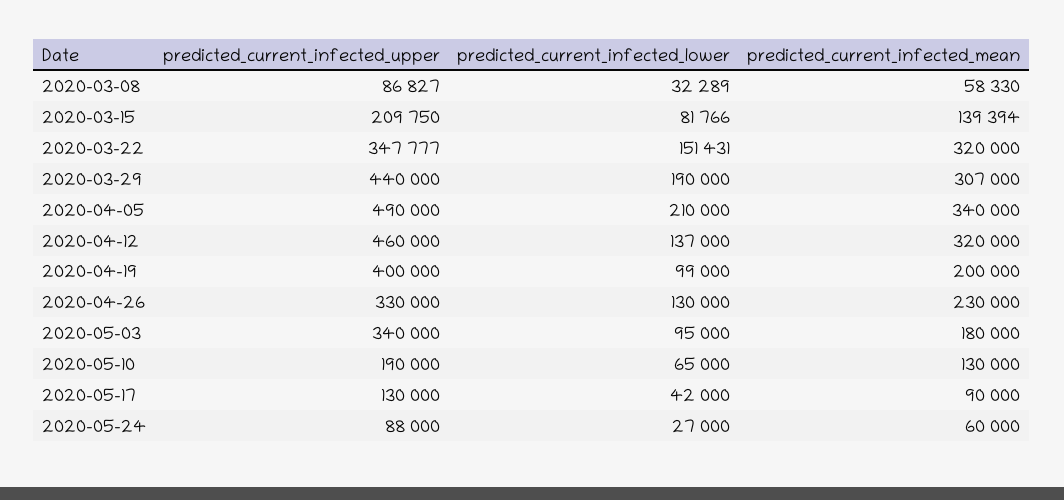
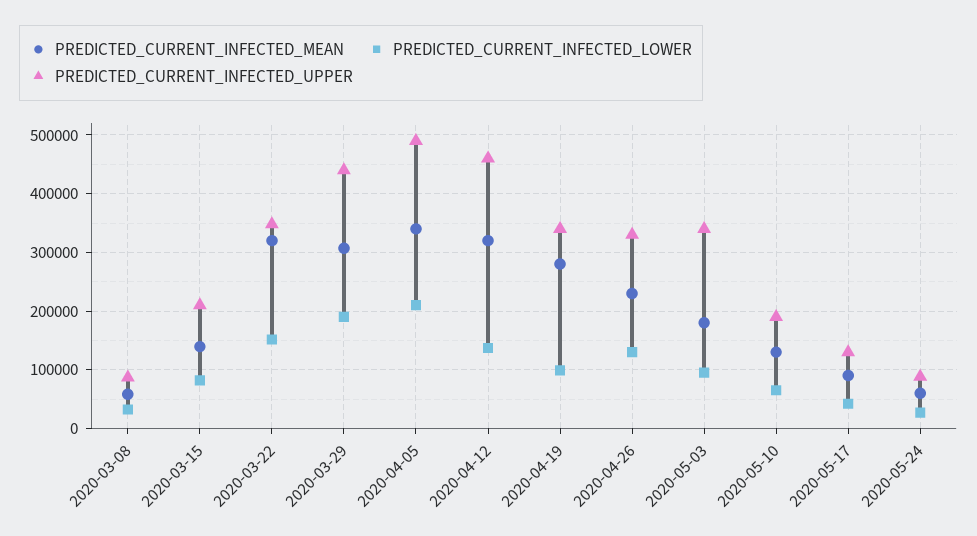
  {
    "predicted_current_infected_upper": {
      "2020-03-08": 86827,
      "2020-03-15": 209750,
      "2020-03-22": 347777,
      "2020-03-29": 440000,
      "2020-04-05": 490000,
      "2020-04-12": 460000,
-     "2020-04-19": 400000,
+     "2020-04-19": 340000,
      "2020-04-26": 330000,
      "2020-05-03": 340000,
      "2020-05-10": 190000,
      "2020-05-17": 130000,
      "2020-05-24": 88000
    },
    "predicted_current_infected_lower": {
      "2020-03-08": 32289,
      "2020-03-15": 81766,
      "2020-03-22": 151431,
      "2020-03-29": 190000,
      "2020-04-05": 210000,
      "2020-04-12": 137000,
      "2020-04-19": 99000,
      "2020-04-26": 130000,
      "2020-05-03": 95000,
      "2020-05-10": 65000,
      "2020-05-17": 42000,
      "2020-05-24": 27000
    },
    "predicted_current_infected_mean": {
      "2020-03-08": 58330,
      "2020-03-15": 139394,
      "2020-03-22": 320000,
      "2020-03-29": 307000,
      "2020-04-05": 340000,
      "2020-04-12": 320000,
-     "2020-04-19": 200000,
+     "2020-04-19": 280000,
      "2020-04-26": 230000,
      "2020-05-03": 180000,
      "2020-05-10": 130000,
      "2020-05-17": 90000,
      "2020-05-24": 60000
    }
  }

